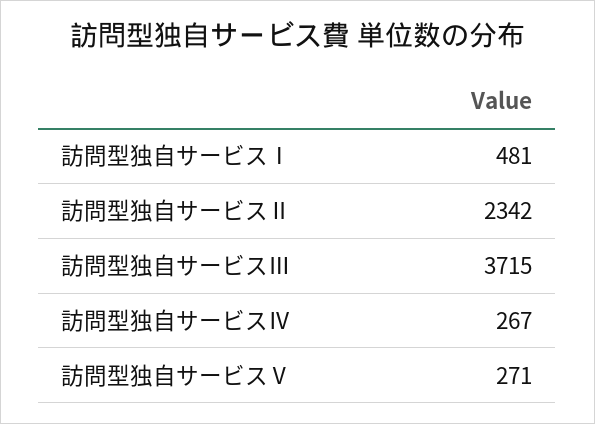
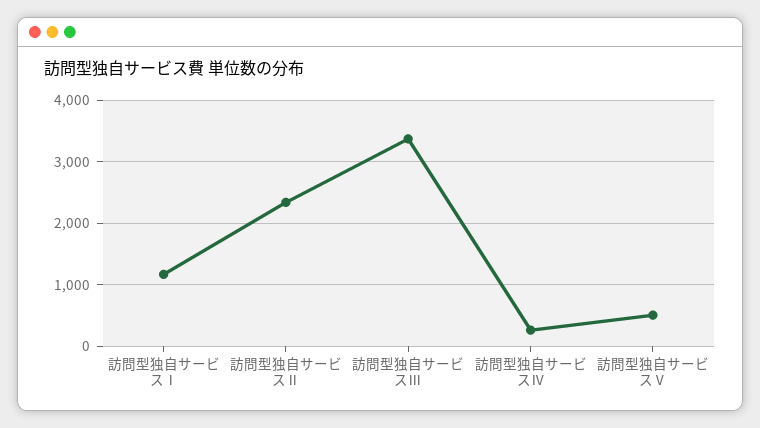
  {
-   "訪問型独自サービスⅠ": 481,
+   "訪問型独自サービスⅠ": 1200,
    "訪問型独自サービスⅡ": 2342,
-   "訪問型独自サービスⅢ": 3715,
+   "訪問型独自サービスⅢ": 3400,
    "訪問型独自サービスⅣ": 267,
-   "訪問型独自サービスⅤ": 271
+   "訪問型独自サービスⅤ": 500
  }

